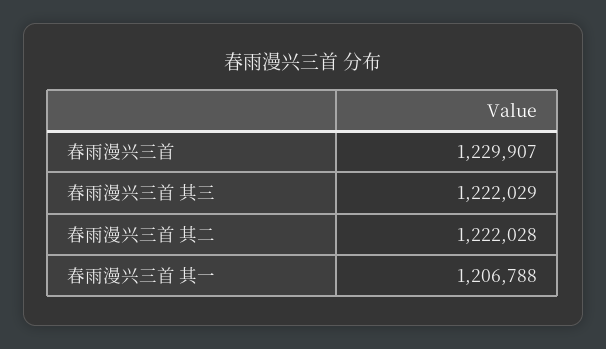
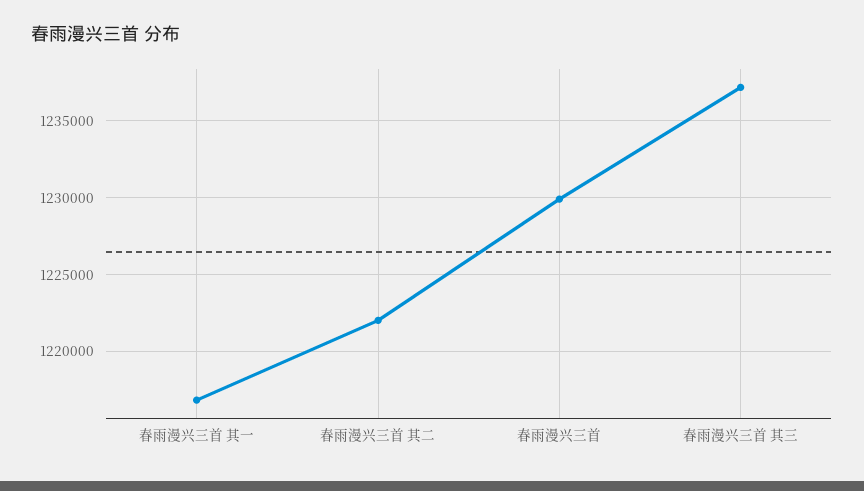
  {
    "春雨漫兴三首": 1229907,
-   "春雨漫兴三首 其三": 1222029,
+   "春雨漫兴三首 其三": 1237000,
    "春雨漫兴三首 其二": 1222028,
-   "春雨漫兴三首 其一": 1206788
+   "春雨漫兴三首 其一": 1217000
  }

